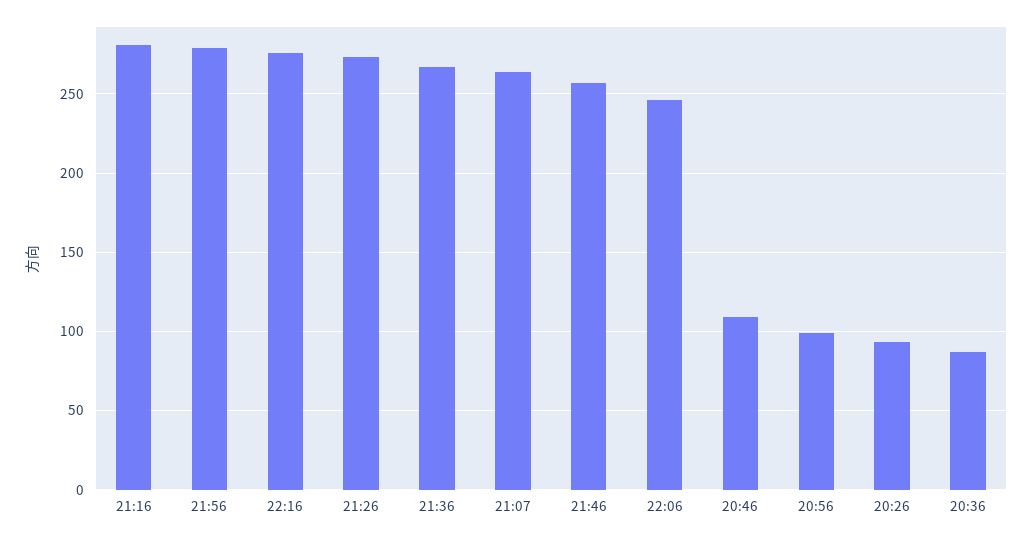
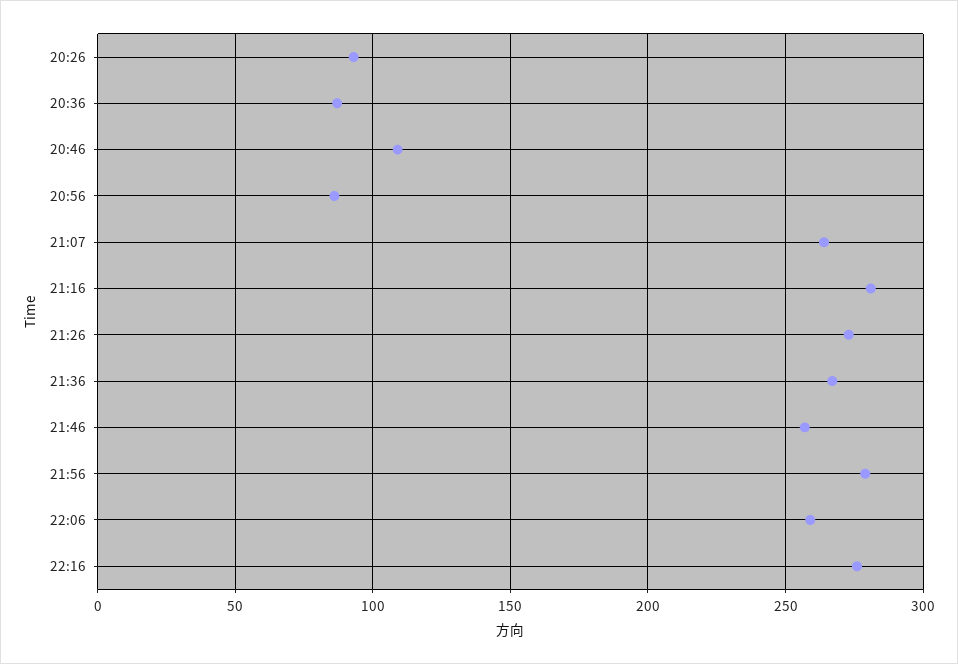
  {
    "21:16": 280,
    "21:56": 280,
    "22:16": 275,
    "21:26": 275,
    "21:36": 265,
    "21:07": 265,
    "21:46": 255,
-   "22:06": 245,
+   "22:06": 260,
    "20:46": 110,
-   "20:56": 100,
+   "20:56": 85,
    "20:26": 95,
    "20:36": 85
  }

